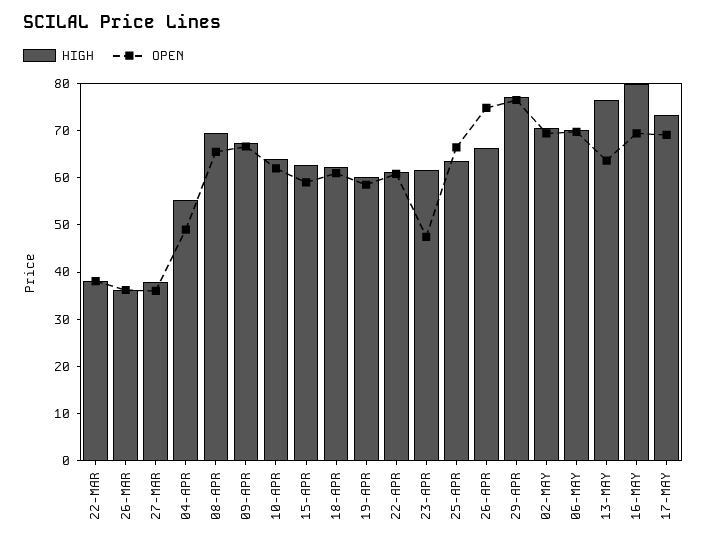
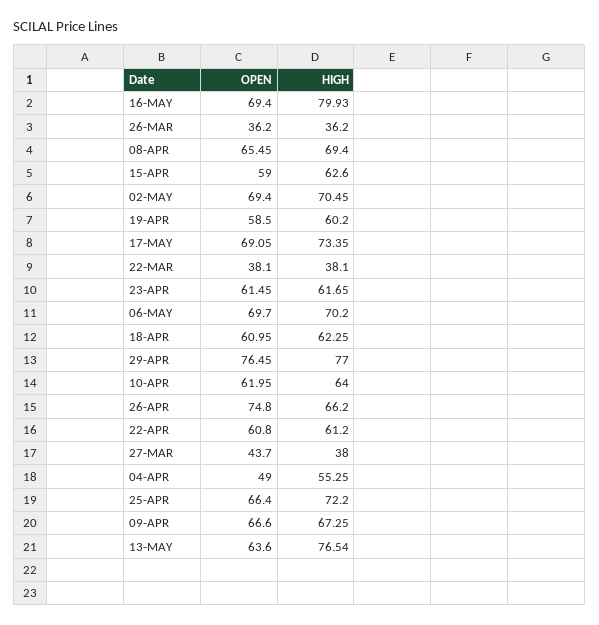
  {
    "HIGH": {
      "22-MAR": 38.1,
      "26-MAR": 36.2,
      "27-MAR": 38,
      "04-APR": 55.25,
      "08-APR": 69.4,
      "09-APR": 67.25,
      "10-APR": 64,
      "15-APR": 62.6,
      "18-APR": 62.25,
      "19-APR": 60.2,
      "22-APR": 61.2,
      "23-APR": 61.65,
-     "25-APR": 64,
+     "25-APR": 72.2,
      "26-APR": 66.2,
      "29-APR": 77,
      "02-MAY": 70.45,
      "06-MAY": 70.2,
      "13-MAY": 76.54,
      "16-MAY": 79.93,
      "17-MAY": 73.35
    },
    "OPEN": {
      "22-MAR": 38.1,
      "26-MAR": 36.2,
-     "27-MAR": 36,
+     "27-MAR": 43.7,
      "04-APR": 49,
      "08-APR": 65.45,
      "09-APR": 66.6,
      "10-APR": 61.95,
      "15-APR": 59,
      "18-APR": 60.95,
      "19-APR": 58.5,
      "22-APR": 60.8,
-     "23-APR": 48,
+     "23-APR": 61.45,
      "25-APR": 66.4,
      "26-APR": 74.8,
      "29-APR": 76.45,
      "02-MAY": 69.4,
      "06-MAY": 69.7,
      "13-MAY": 63.6,
      "16-MAY": 69.4,
      "17-MAY": 69.05
    }
  }

